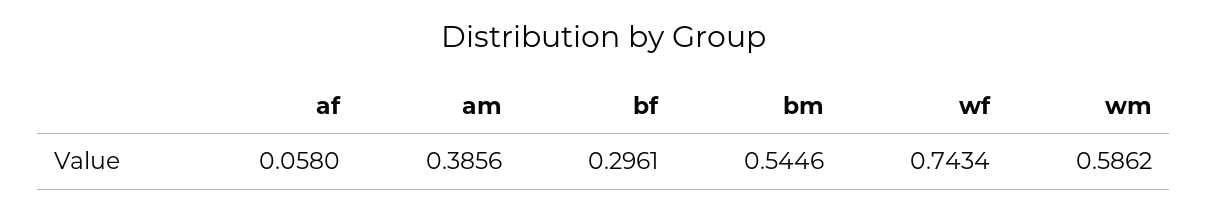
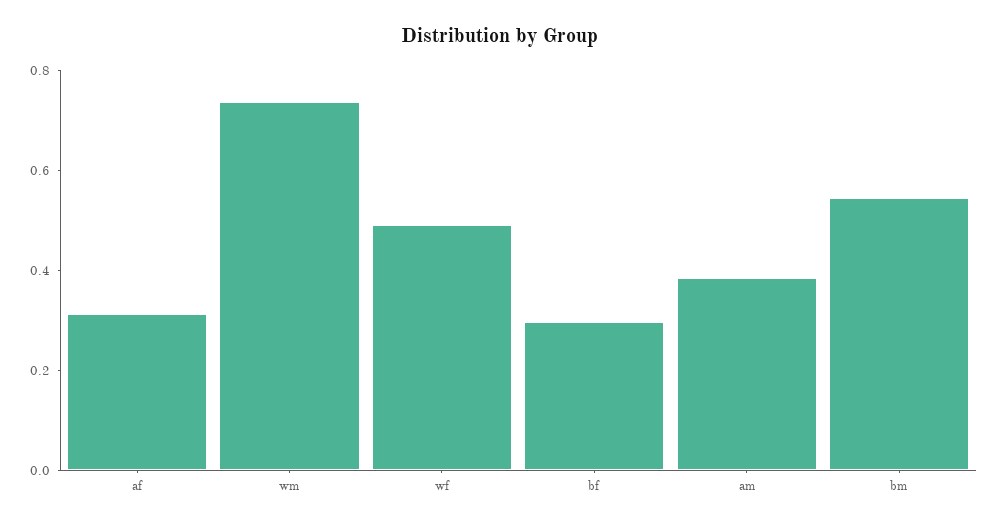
  {
-   "af": 0.058,
+   "af": 0.3,
    "am": 0.3856,
    "bf": 0.2961,
    "bm": 0.5446,
-   "wf": 0.7434,
+   "wf": 0.5,
-   "wm": 0.5862
+   "wm": 0.75
  }

